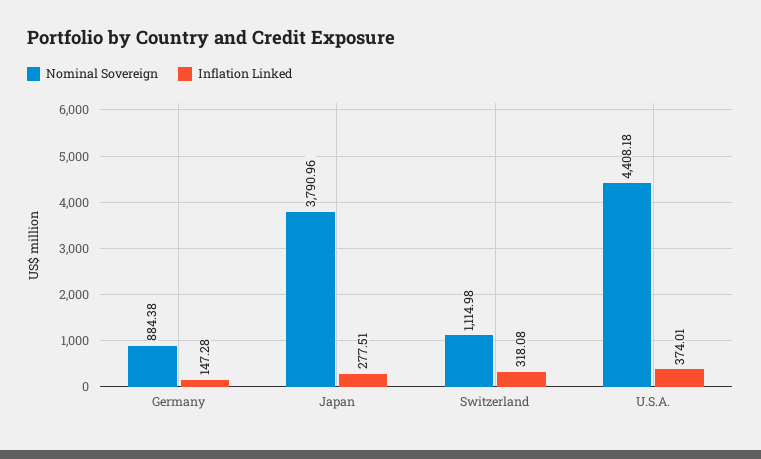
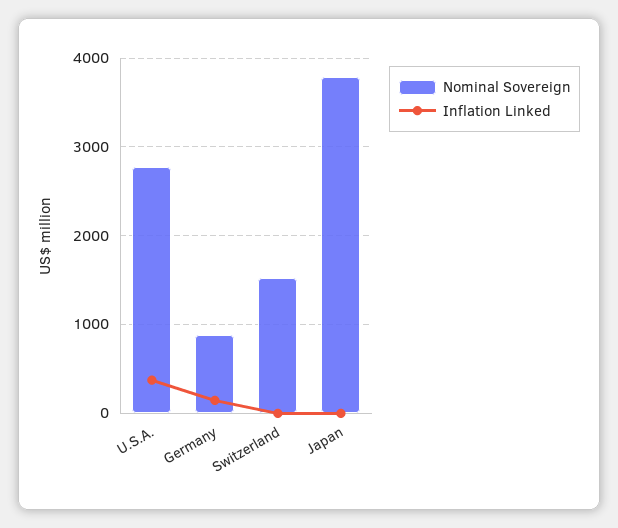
  {
    "Nominal Sovereign": {
      "Germany": 884.38,
      "Japan": 3790.96,
-     "Switzerland": 1114.98,
+     "Switzerland": 1500,
-     "U.S.A.": 4408.18
+     "U.S.A.": 2800
    },
    "Inflation Linked": {
      "Germany": 147.28,
-     "Japan": 277.51,
+     "Japan": 0,
-     "Switzerland": 318.08,
+     "Switzerland": 0,
      "U.S.A.": 374.01
    }
  }

